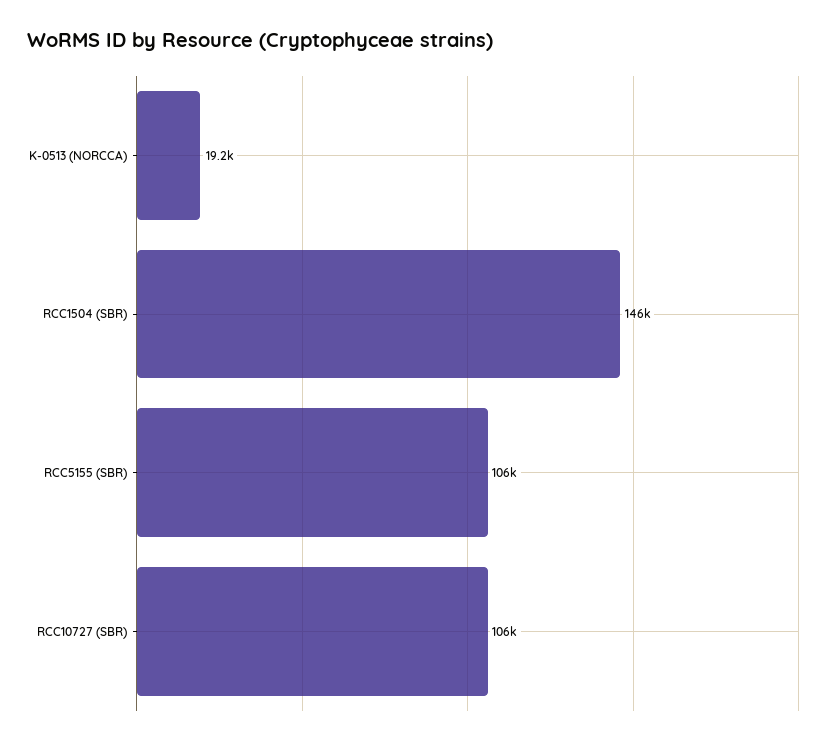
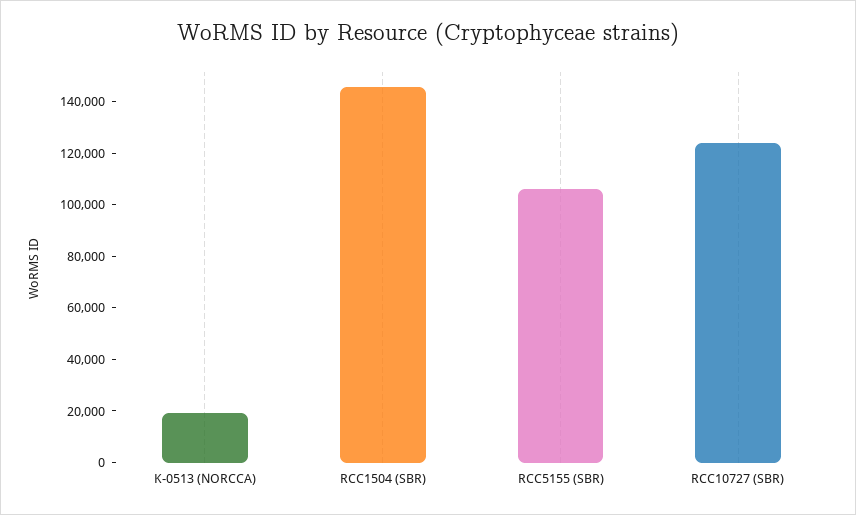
  {
    "K-0513 (NORCCA)": 19200,
    "RCC1504 (SBR)": 146000,
    "RCC5155 (SBR)": 106000,
-   "RCC10727 (SBR)": 106000
+   "RCC10727 (SBR)": 125000
  }

